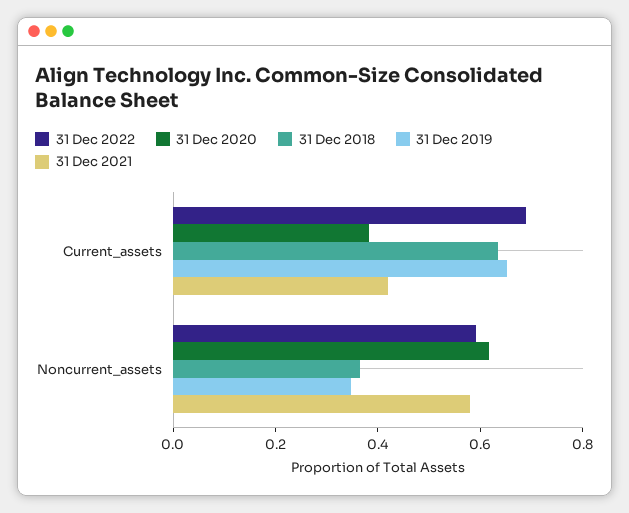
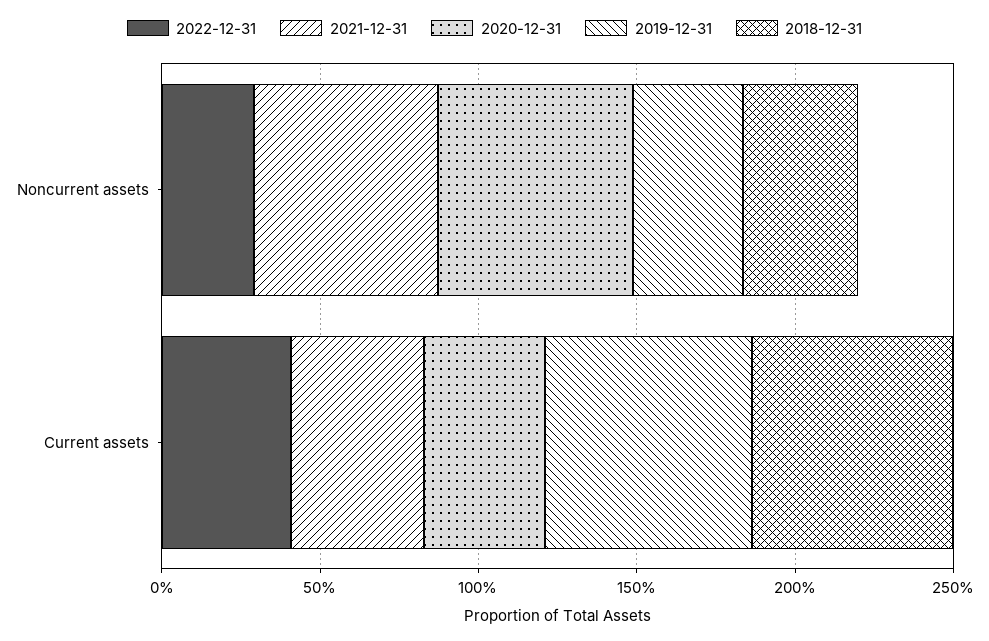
  {
    "31 Dec 2022": {
-     "Current_assets": 0.7,
+     "Current_assets": 0.4,
-     "Noncurrent_assets": 0.6
+     "Noncurrent_assets": 0.3
    },
    "31 Dec 2020": {
      "Current_assets": 0.4,
      "Noncurrent_assets": 0.6
    },
    "31 Dec 2018": {
      "Current_assets": 0.65,
      "Noncurrent_assets": 0.35
    },
    "31 Dec 2019": {
      "Current_assets": 0.65,
      "Noncurrent_assets": 0.35
    },
    "31 Dec 2021": {
      "Current_assets": 0.4,
      "Noncurrent_assets": 0.6
    }
  }

